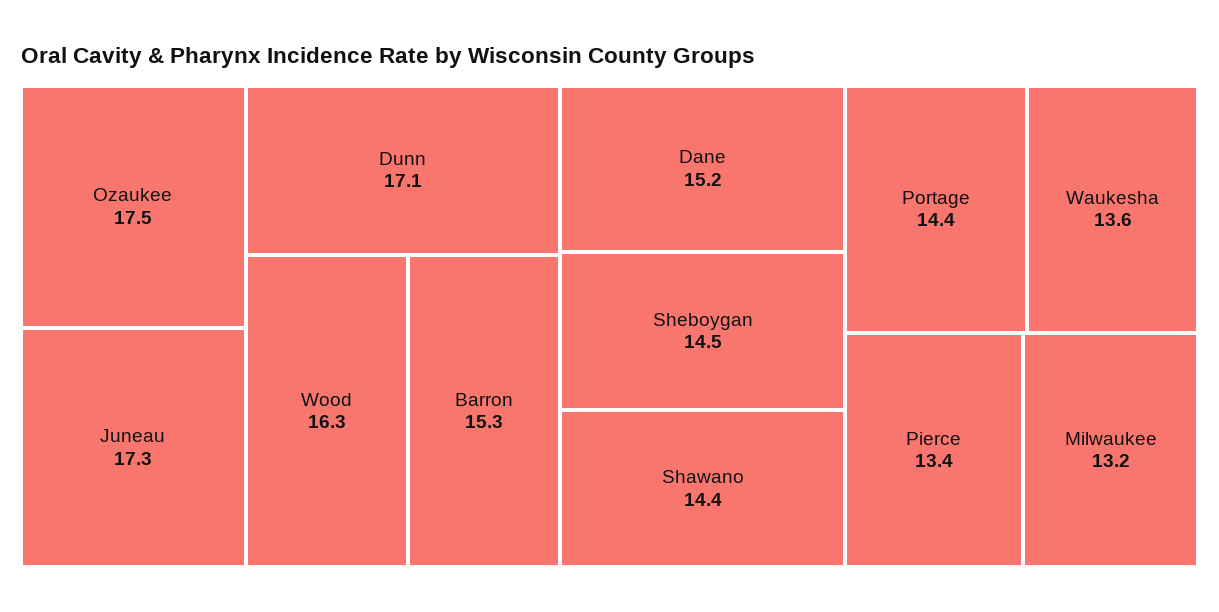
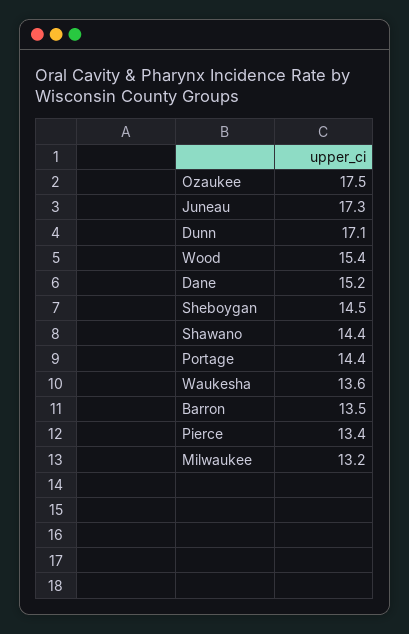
  {
    "Ozaukee": 17.5,
    "Juneau": 17.3,
    "Dunn": 17.1,
-   "Wood": 16.3,
+   "Wood": 15.4,
-   "Barron": 15.3,
+   "Barron": 13.5,
    "Dane": 15.2,
    "Sheboygan": 14.5,
    "Shawano": 14.4,
    "Portage": 14.4,
    "Waukesha": 13.6,
    "Pierce": 13.4,
    "Milwaukee": 13.2
  }

